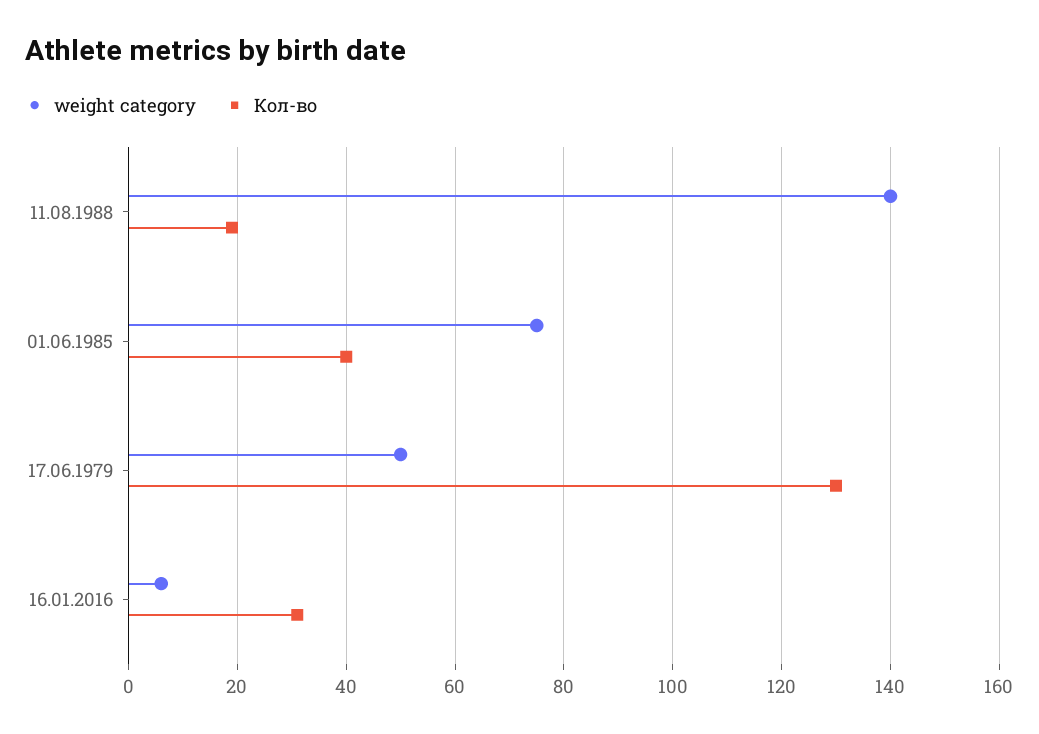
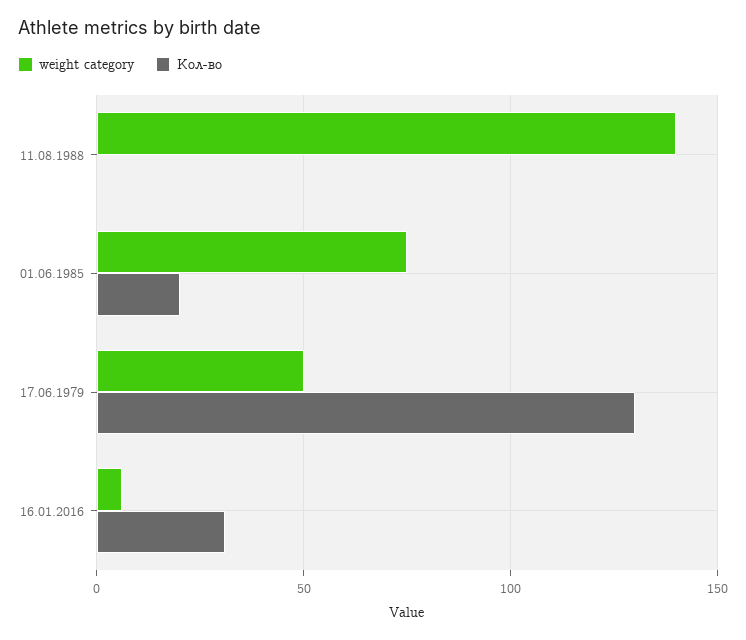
  {
    "weight category": {
      "11.08.1988": 140,
      "01.06.1985": 75,
      "17.06.1979": 50,
      "16.01.2016": 5
    },
    "Кол-во": {
-     "11.08.1988": 20,
+     "11.08.1988": 0,
-     "01.06.1985": 40,
+     "01.06.1985": 20,
      "17.06.1979": 130,
      "16.01.2016": 30
    }
  }

